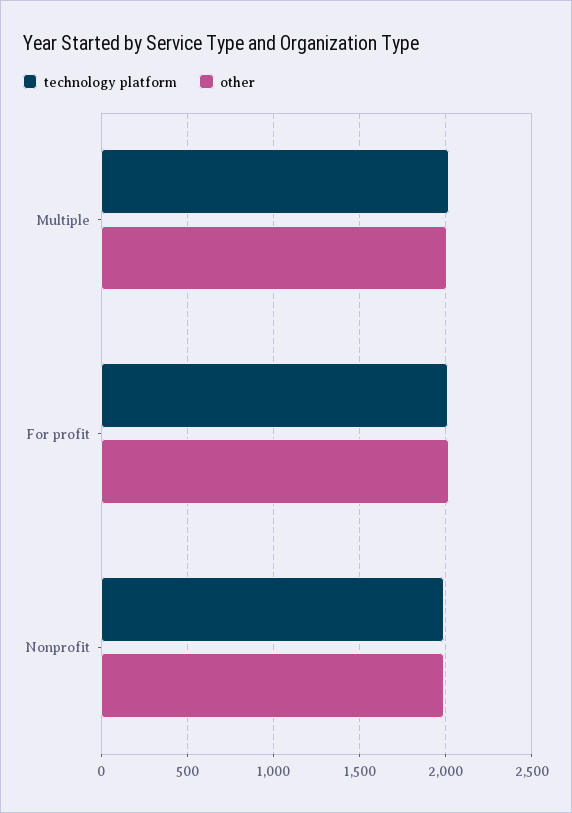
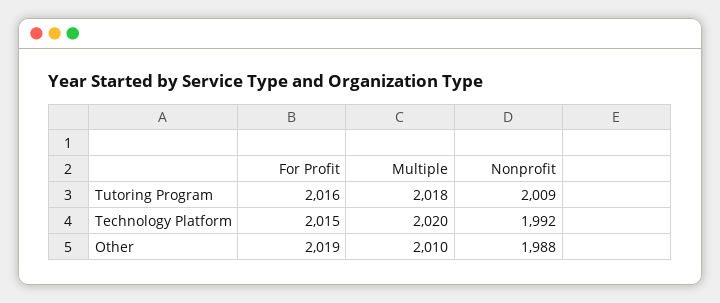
  {
    "technology platform": {
      "Multiple": 2020,
      "For profit": 2015,
      "Nonprofit": 1992
    },
    "other": {
      "Multiple": 2010,
      "For profit": 2019,
      "Nonprofit": 1988
-   }
+   },
+   "Tutoring Program": {
+     "For profit": 2016,
+     "Multiple": 2018,
+     "Nonprofit": 2009
+   }
  }

